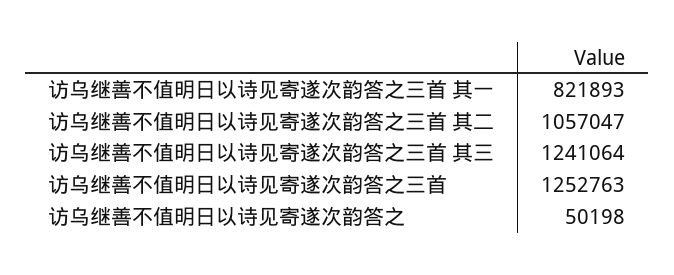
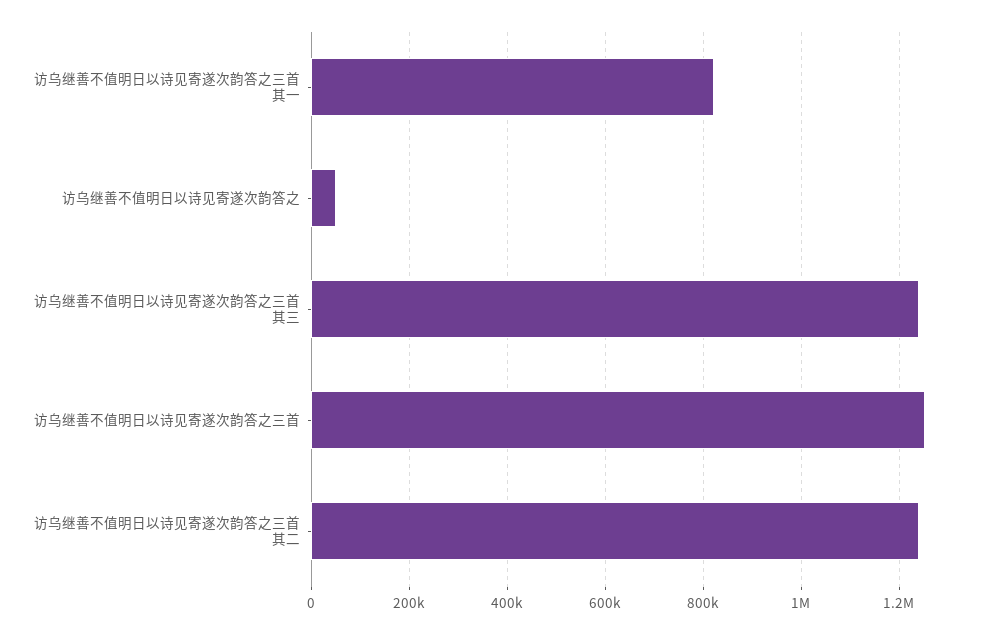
  {
    "访乌继善不值明日以诗见寄遂次韵答之三首 其一": 821893,
-   "访乌继善不值明日以诗见寄遂次韵答之三首 其二": 1057047,
+   "访乌继善不值明日以诗见寄遂次韵答之三首 其二": 1240000,
    "访乌继善不值明日以诗见寄遂次韵答之三首 其三": 1241064,
    "访乌继善不值明日以诗见寄遂次韵答之三首": 1252763,
    "访乌继善不值明日以诗见寄遂次韵答之": 50198
  }

